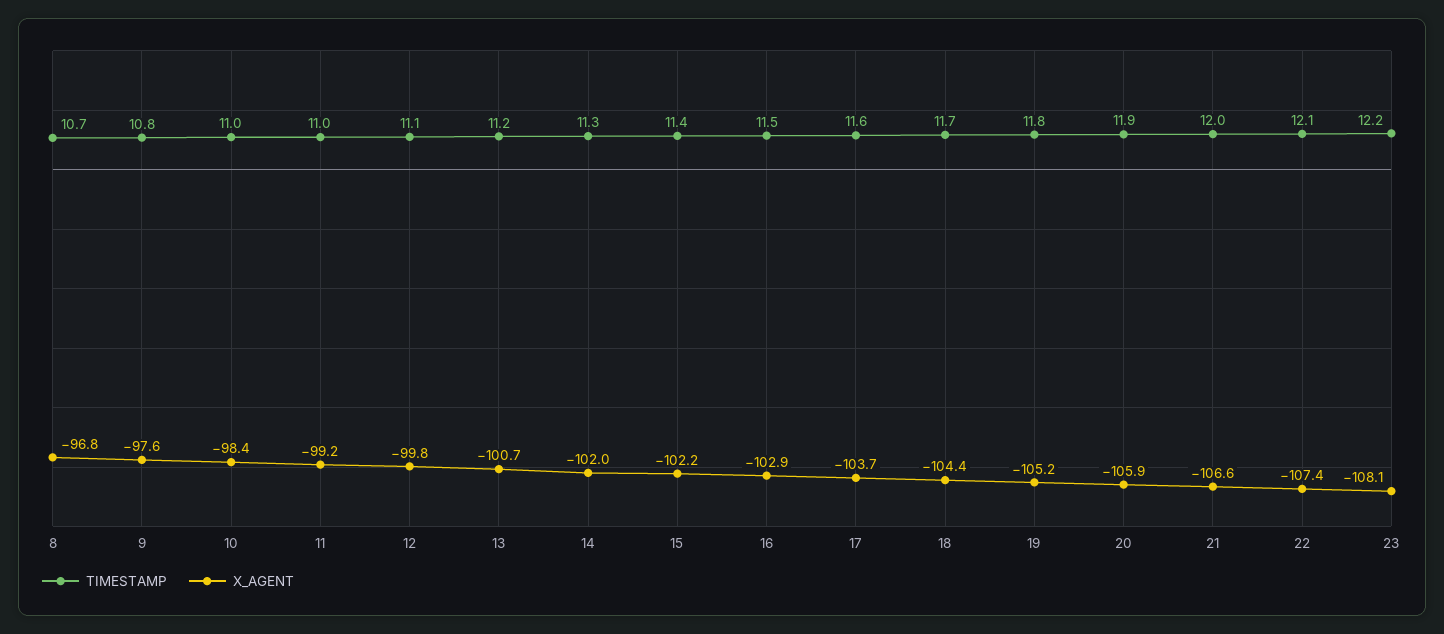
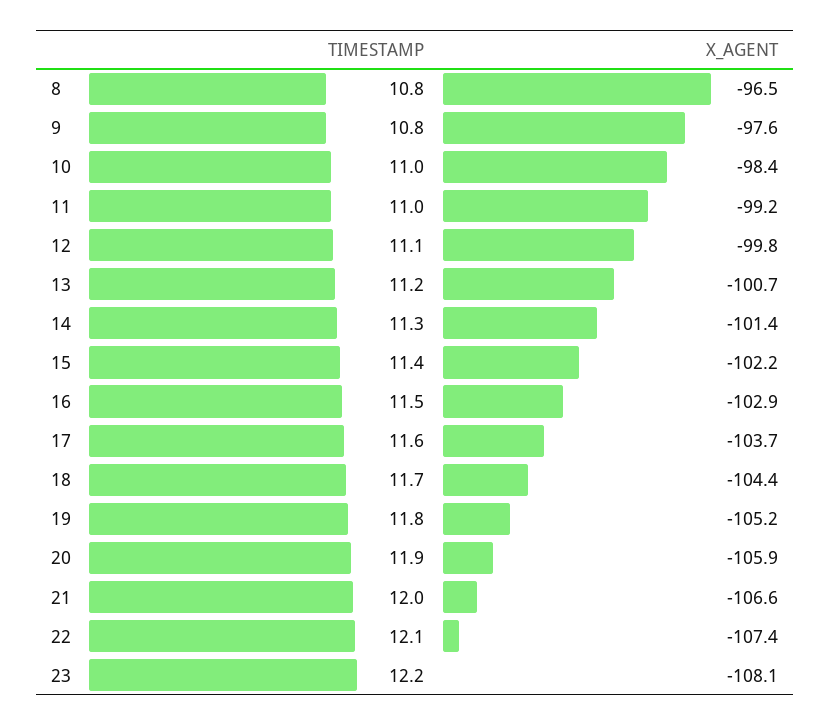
  {
    "TIMESTAMP": {
-     "8": 10.7,
+     "8": 10.8,
      "9": 10.8,
      "10": 11,
      "11": 11,
      "12": 11.1,
      "13": 11.2,
      "14": 11.3,
      "15": 11.4,
      "16": 11.5,
      "17": 11.6,
      "18": 11.7,
      "19": 11.8,
      "20": 11.9,
      "21": 12,
      "22": 12.1,
      "23": 12.2
    },
    "X_AGENT": {
-     "8": -96.8,
+     "8": -96.5,
      "9": -97.6,
      "10": -98.4,
      "11": -99.2,
      "12": -99.8,
      "13": -100.7,
-     "14": -102,
+     "14": -101.4,
      "15": -102.2,
      "16": -102.9,
      "17": -103.7,
      "18": -104.4,
      "19": -105.2,
      "20": -105.9,
      "21": -106.6,
      "22": -107.4,
      "23": -108.1
    }
  }

